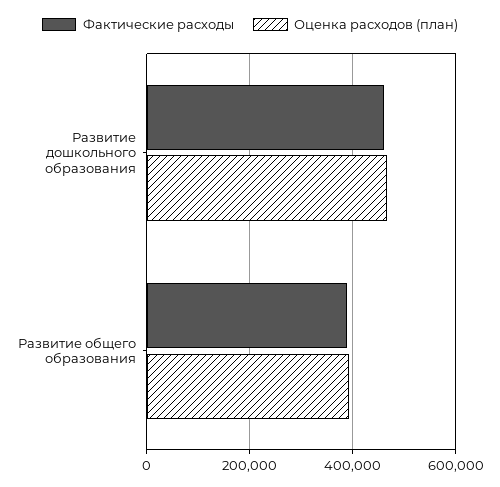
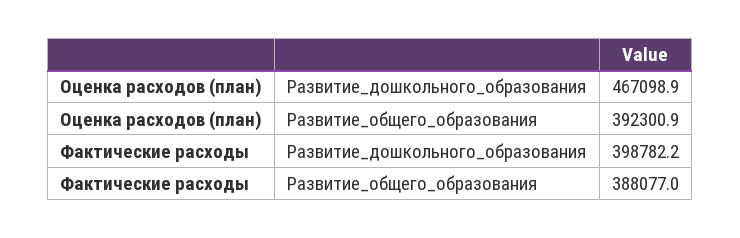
  {
    "Фактические расходы": {
-     "Развитие дошкольного образования": 460000,
+     "Развитие дошкольного образования": 398782.2,
      "Развитие общего образования": 388077
    },
    "Оценка расходов (план)": {
      "Развитие дошкольного образования": 467098.9,
      "Развитие общего образования": 392300.9
    }
  }

